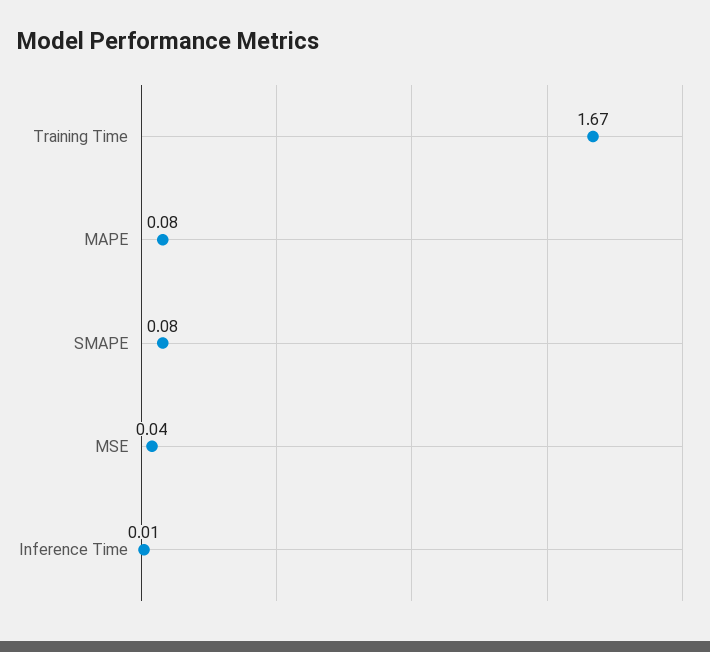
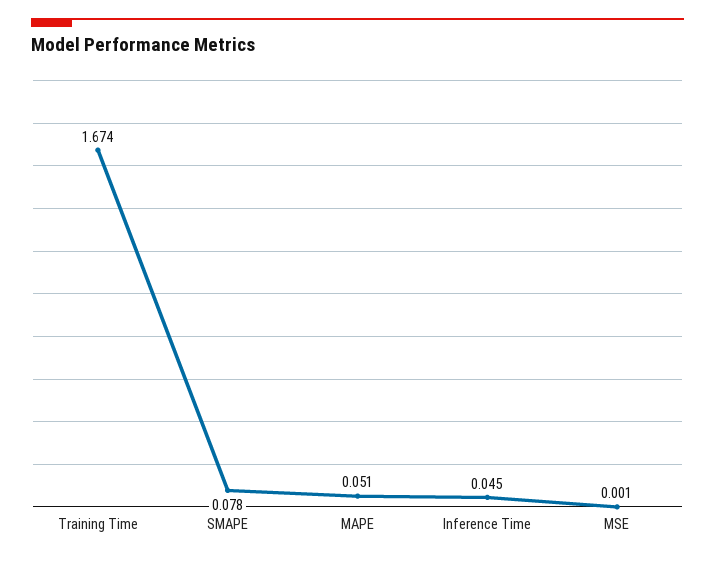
  {
    "Training Time": 1.674,
-   "MAPE": 0.08,
+   "MAPE": 0.051,
    "SMAPE": 0.078,
-   "MSE": 0.04,
+   "MSE": 0.001,
-   "Inference Time": 0.01
+   "Inference Time": 0.045
  }

